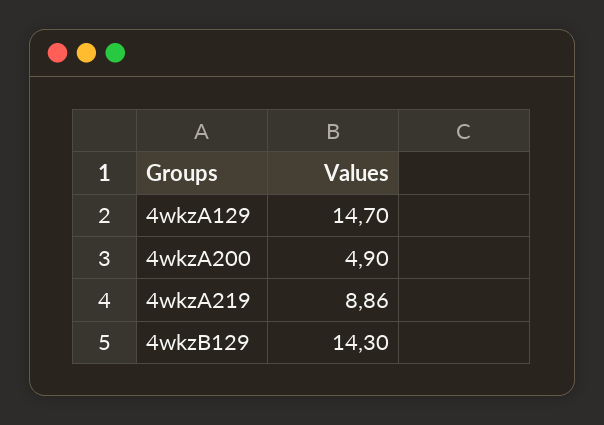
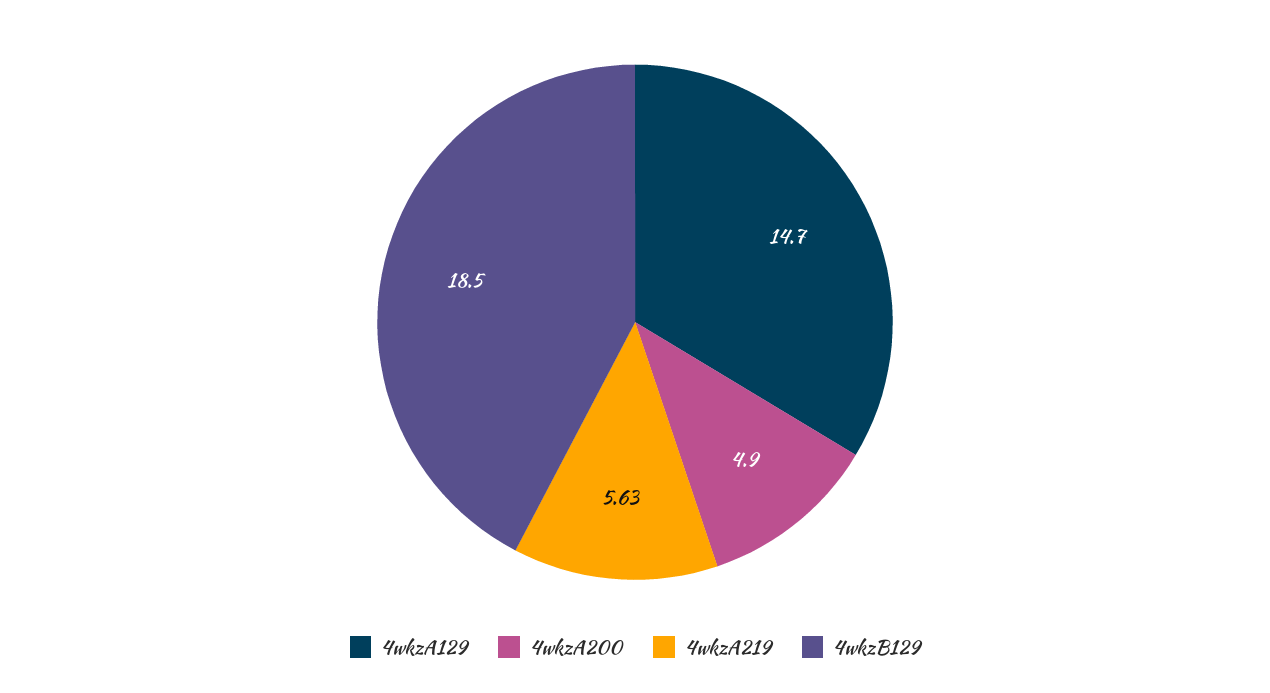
  {
    "4wkzA129": 14.7,
    "4wkzA200": 4.9,
-   "4wkzA219": 8.86,
+   "4wkzA219": 5.63,
-   "4wkzB129": 14.3
+   "4wkzB129": 18.5
  }

